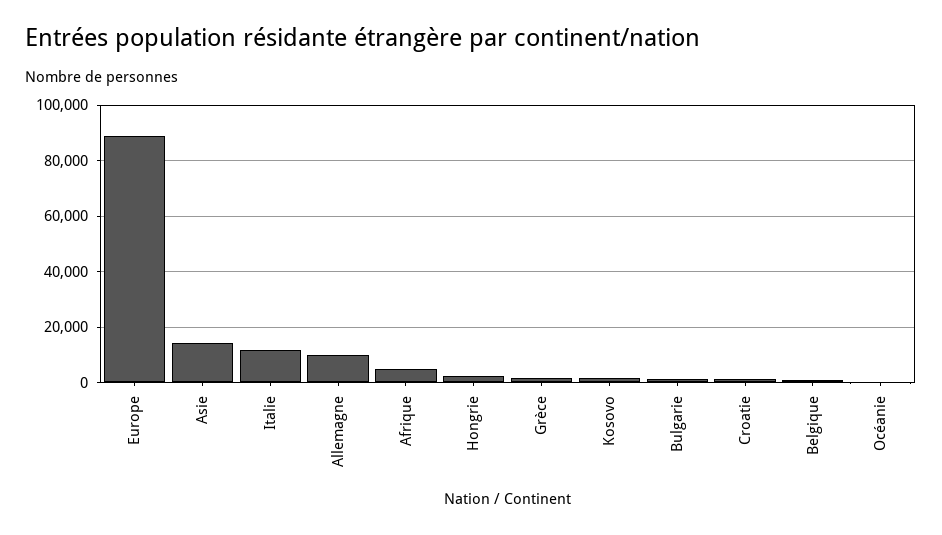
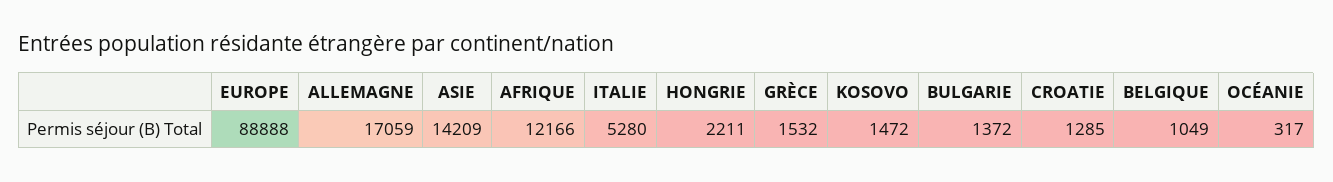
  {
    "Europe": 88888,
    "Asie": 14209,
-   "Italie": 12500,
+   "Italie": 5280,
-   "Allemagne": 10000,
+   "Allemagne": 17059,
-   "Afrique": 5000,
+   "Afrique": 12166,
    "Hongrie": 2211,
    "Grèce": 1532,
    "Kosovo": 1472,
    "Bulgarie": 1372,
    "Croatie": 1285,
    "Belgique": 1049,
    "Océanie": 317
  }

